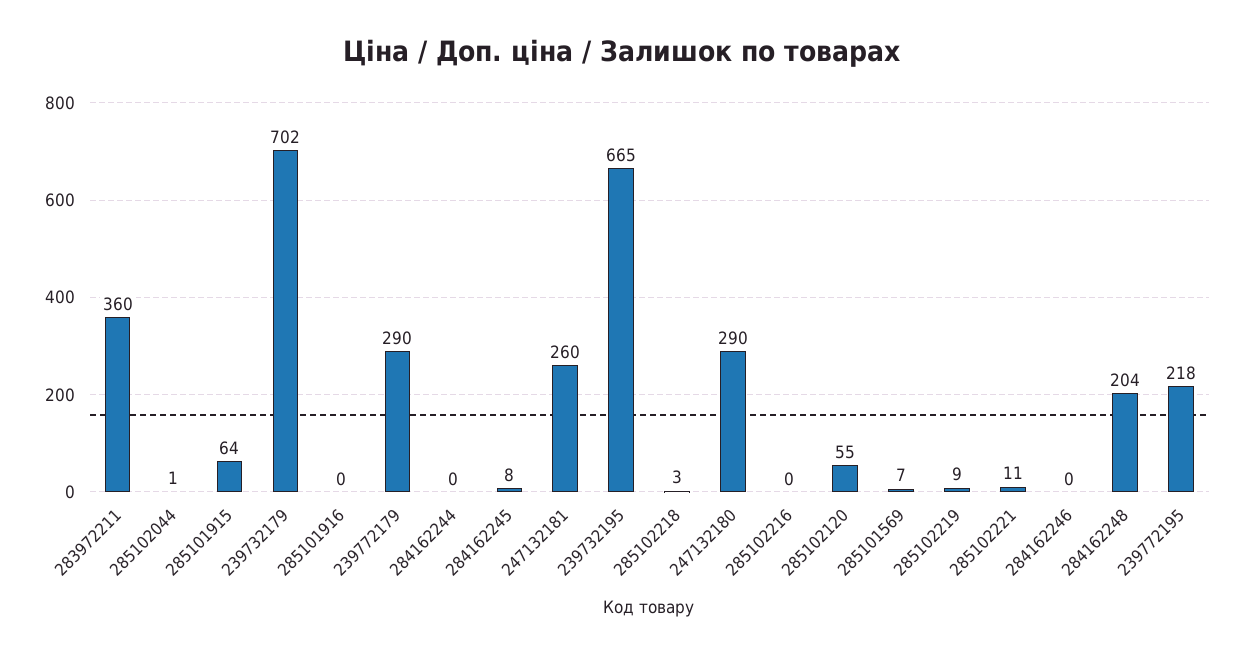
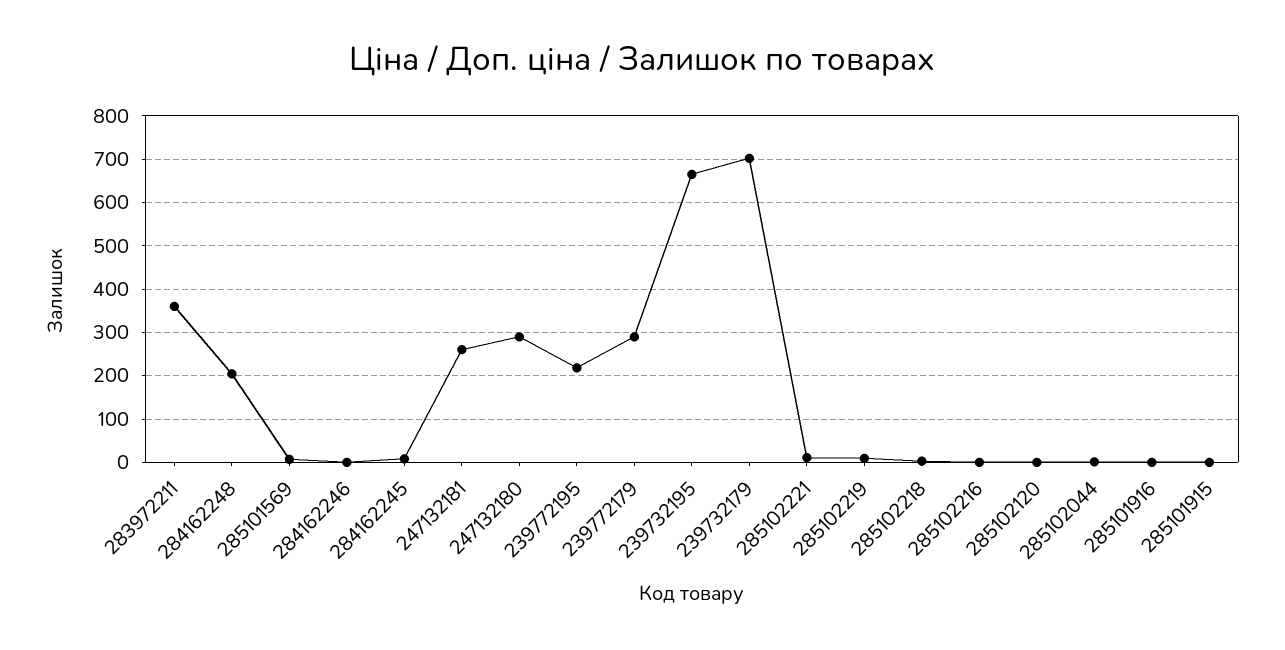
  {
    "283972211": 360,
    "285102044": 1,
-   "285101915": 64,
+   "285101915": 0,
    "239732179": 702,
    "285101916": 0,
    "239772179": 290,
-   "284162244": 0,
    "284162245": 8,
    "247132181": 260,
    "239732195": 665,
    "285102218": 3,
    "247132180": 290,
    "285102216": 0,
-   "285102120": 55,
+   "285102120": 0,
    "285101569": 7,
    "285102219": 9,
    "285102221": 11,
    "284162246": 0,
    "284162248": 204,
    "239772195": 218
  }

